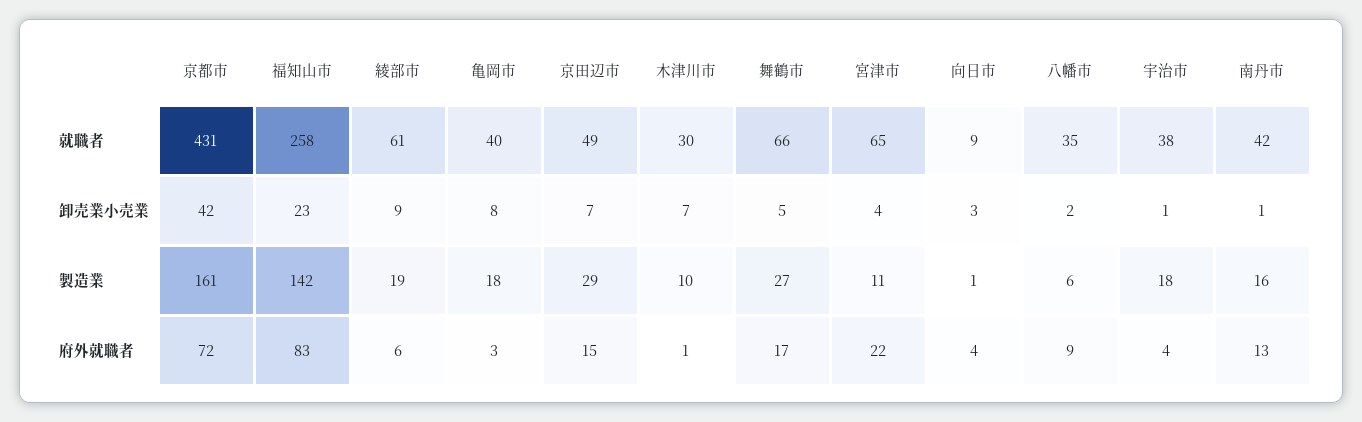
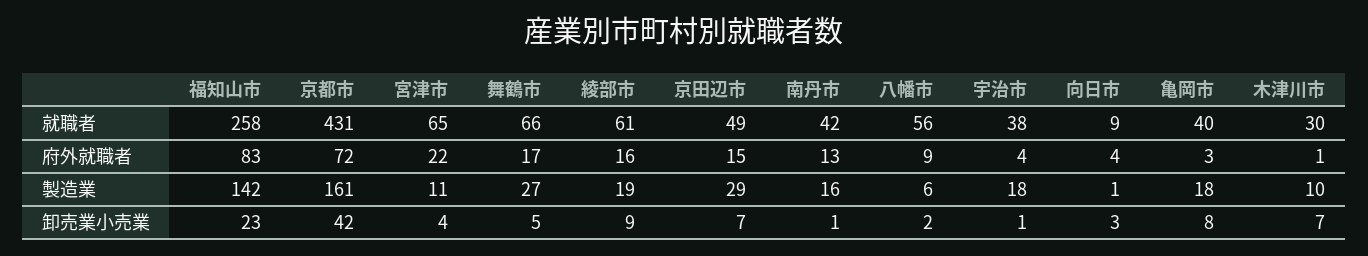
  {
    "京都市": {
      "就職者": 431,
      "卸売業小売業": 42,
      "製造業": 161,
      "府外就職者": 72
    },
    "福知山市": {
      "就職者": 258,
      "卸売業小売業": 23,
      "製造業": 142,
      "府外就職者": 83
    },
    "綾部市": {
      "就職者": 61,
      "卸売業小売業": 9,
      "製造業": 19,
-     "府外就職者": 6
+     "府外就職者": 16
    },
    "亀岡市": {
      "就職者": 40,
      "卸売業小売業": 8,
      "製造業": 18,
      "府外就職者": 3
    },
    "京田辺市": {
      "就職者": 49,
      "卸売業小売業": 7,
      "製造業": 29,
      "府外就職者": 15
    },
    "木津川市": {
      "就職者": 30,
      "卸売業小売業": 7,
      "製造業": 10,
      "府外就職者": 1
    },
    "舞鶴市": {
      "就職者": 66,
      "卸売業小売業": 5,
      "製造業": 27,
      "府外就職者": 17
    },
    "宮津市": {
      "就職者": 65,
      "卸売業小売業": 4,
      "製造業": 11,
      "府外就職者": 22
    },
    "向日市": {
      "就職者": 9,
      "卸売業小売業": 3,
      "製造業": 1,
      "府外就職者": 4
    },
    "八幡市": {
-     "就職者": 35,
+     "就職者": 56,
      "卸売業小売業": 2,
      "製造業": 6,
      "府外就職者": 9
    },
    "宇治市": {
      "就職者": 38,
      "卸売業小売業": 1,
      "製造業": 18,
      "府外就職者": 4
    },
    "南丹市": {
      "就職者": 42,
      "卸売業小売業": 1,
      "製造業": 16,
      "府外就職者": 13
    }
  }

